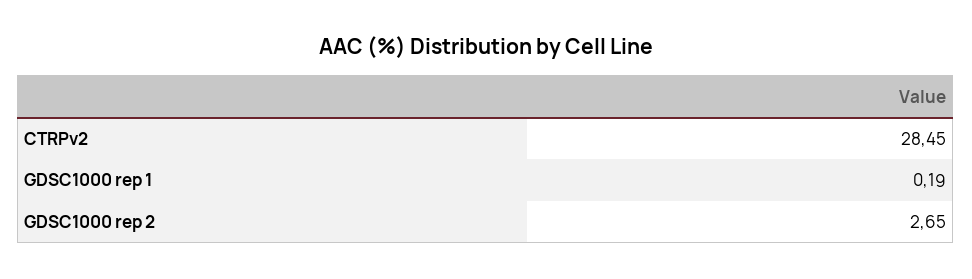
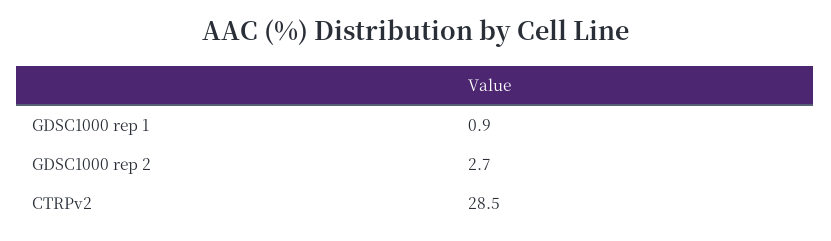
  {
    "CTRPv2": 28.45,
-   "GDSC1000 rep 1": 0.19,
+   "GDSC1000 rep 1": 0.9,
    "GDSC1000 rep 2": 2.65
  }

